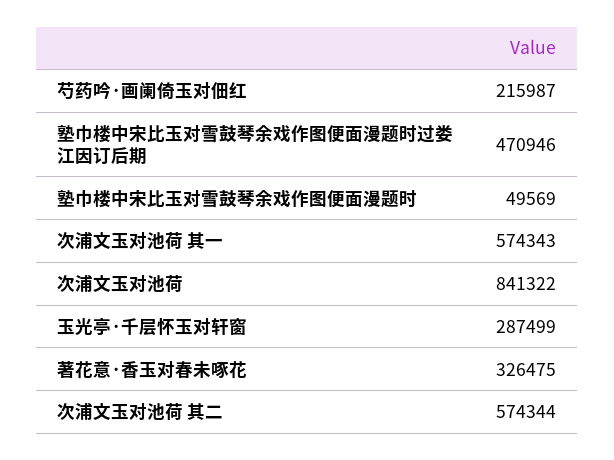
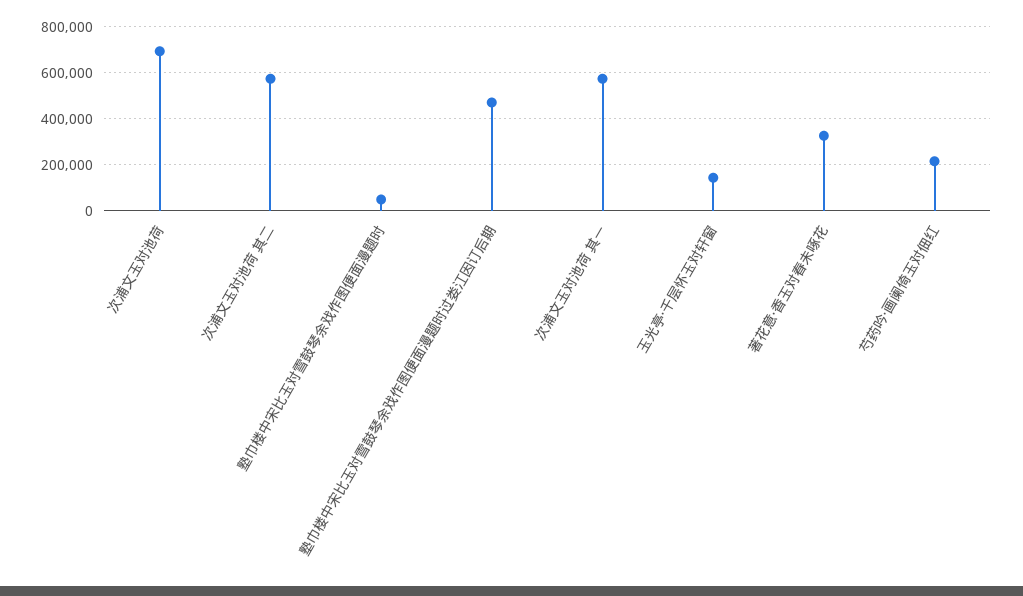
  {
    "芍药吟·画阑倚玉对佃红": 215987,
    "塾巾楼中宋比玉对雪鼓琴余戏作图便面漫题时过娄江因订后期": 470946,
    "塾巾楼中宋比玉对雪鼓琴余戏作图便面漫题时": 49569,
    "次浦文玉对池荷 其一": 574343,
-   "次浦文玉对池荷": 841322,
+   "次浦文玉对池荷": 700000,
-   "玉光亭·千层怀玉对轩窗": 287499,
+   "玉光亭·千层怀玉对轩窗": 150000,
    "著花意·香玉对春未啄花": 326475,
    "次浦文玉对池荷 其二": 574344
  }

